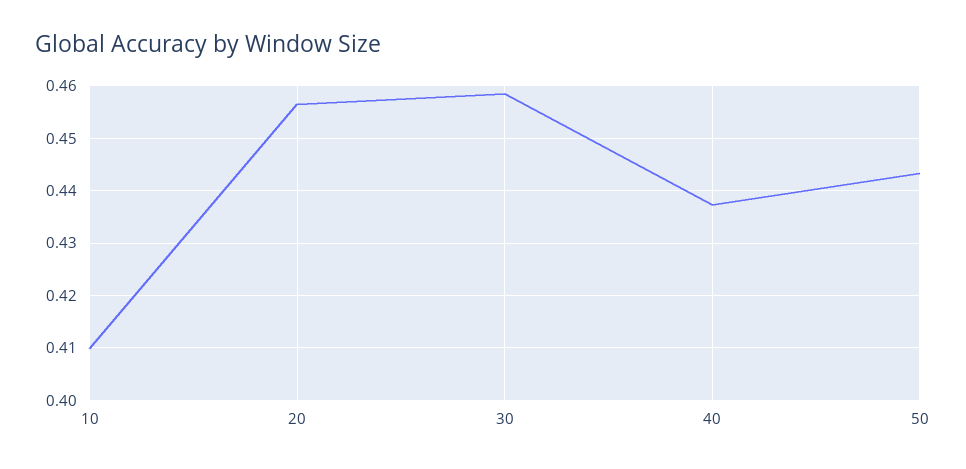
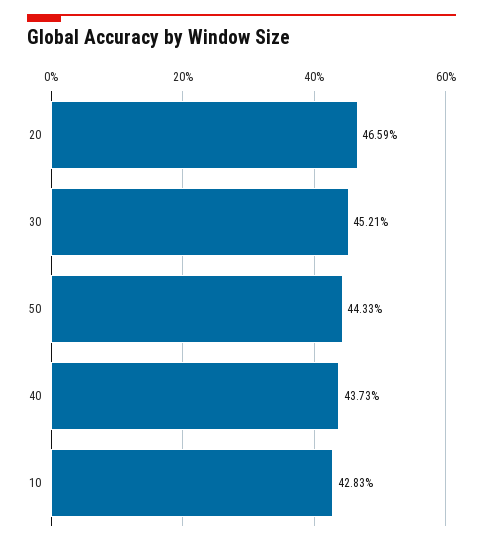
  {
-   "10": 0.41,
+   "10": 0.4283,
-   "20": 0.456,
+   "20": 0.4659,
-   "30": 0.458,
+   "30": 0.4521,
    "40": 0.4373,
    "50": 0.4433
  }

